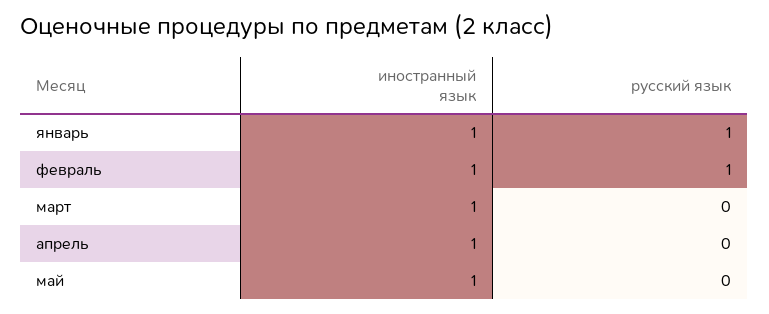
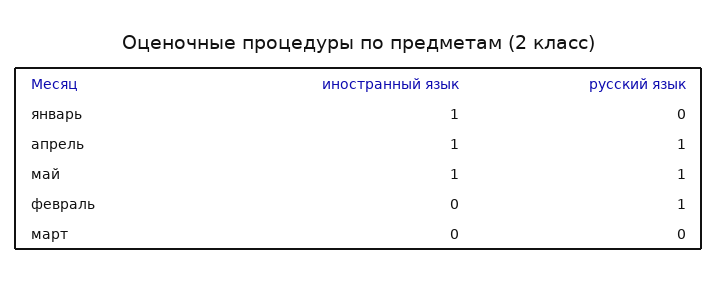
  {
    "иностранный язык": {
      "январь": 1,
-     "февраль": 1,
+     "февраль": 0,
-     "март": 1,
+     "март": 0,
      "апрель": 1,
      "май": 1
    },
    "русский язык": {
-     "январь": 1,
+     "январь": 0,
      "февраль": 1,
      "март": 0,
-     "апрель": 0,
+     "апрель": 1,
-     "май": 0
+     "май": 1
    }
  }

